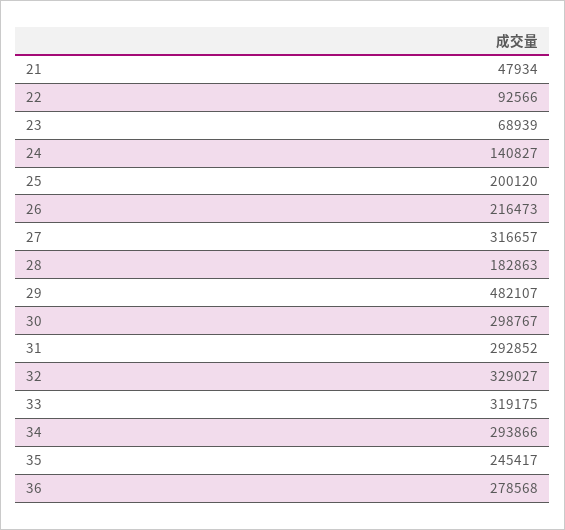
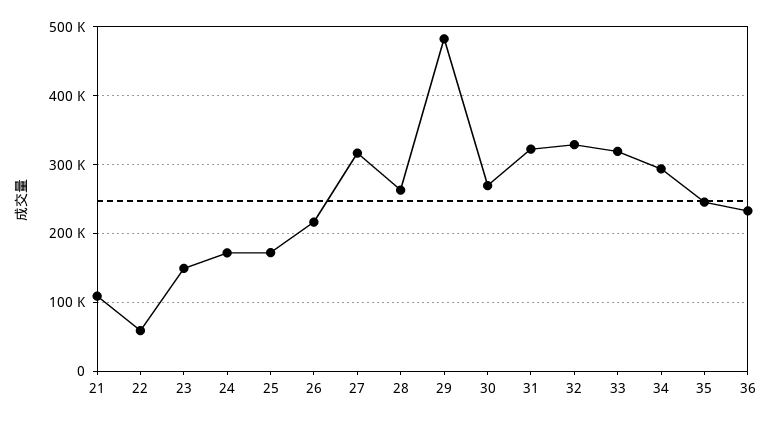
  {
-   "21": 47934,
+   "21": 110000,
-   "22": 92566,
+   "22": 60000,
-   "23": 68939,
+   "23": 150000,
-   "24": 140827,
+   "24": 170000,
-   "25": 200120,
+   "25": 170000,
    "26": 216473,
    "27": 316657,
-   "28": 182863,
+   "28": 260000,
    "29": 482107,
-   "30": 298767,
+   "30": 270000,
-   "31": 292852,
+   "31": 320000,
    "32": 329027,
    "33": 319175,
    "34": 293866,
    "35": 245417,
-   "36": 278568
+   "36": 230000
  }

